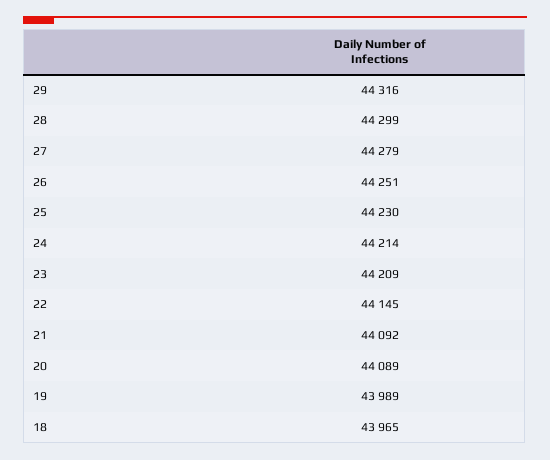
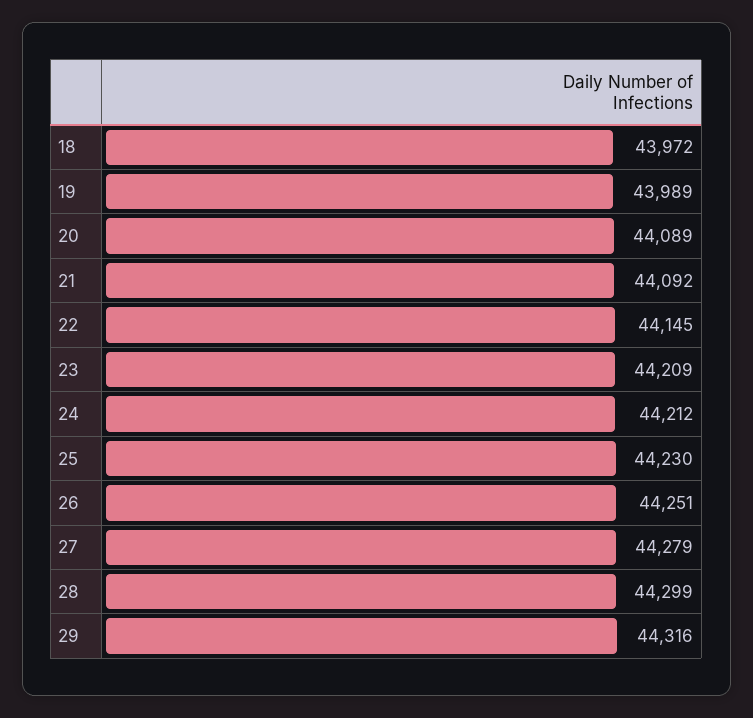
  {
    "29": 44316,
    "28": 44299,
    "27": 44279,
    "26": 44251,
    "25": 44230,
-   "24": 44214,
+   "24": 44212,
    "23": 44209,
    "22": 44145,
    "21": 44092,
    "20": 44089,
    "19": 43989,
-   "18": 43965
+   "18": 43972
  }

